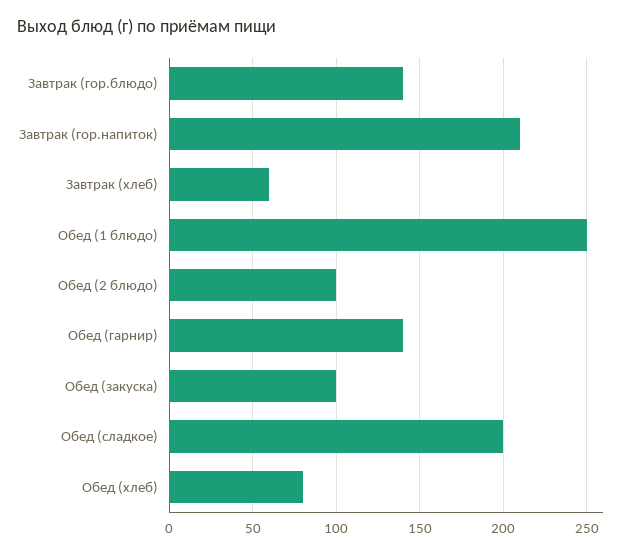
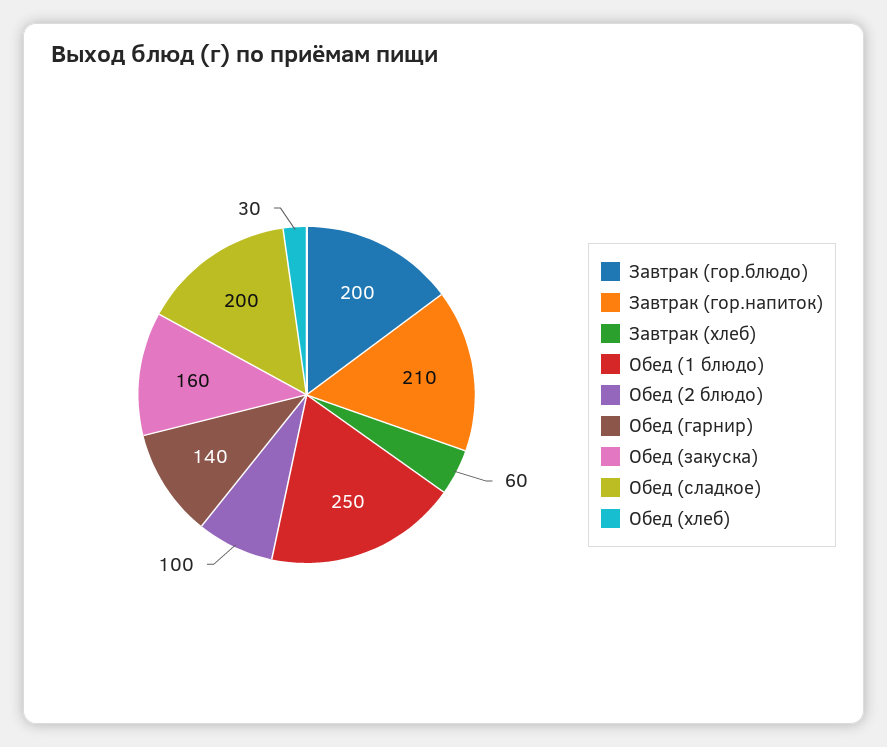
  {
-   "Завтрак (гор.блюдо)": 140,
+   "Завтрак (гор.блюдо)": 200,
    "Завтрак (гор.напиток)": 210,
    "Завтрак (хлеб)": 60,
    "Обед (1 блюдо)": 250,
    "Обед (2 блюдо)": 100,
    "Обед (гарнир)": 140,
-   "Обед (закуска)": 100,
+   "Обед (закуска)": 160,
    "Обед (сладкое)": 200,
-   "Обед (хлеб)": 80
+   "Обед (хлеб)": 30
  }

